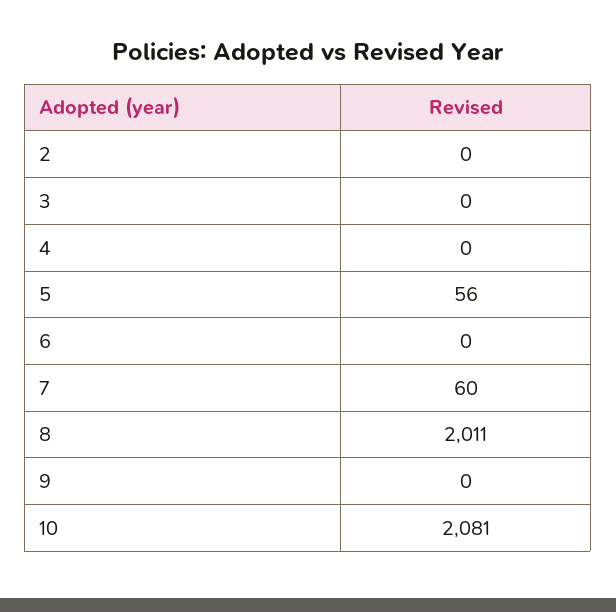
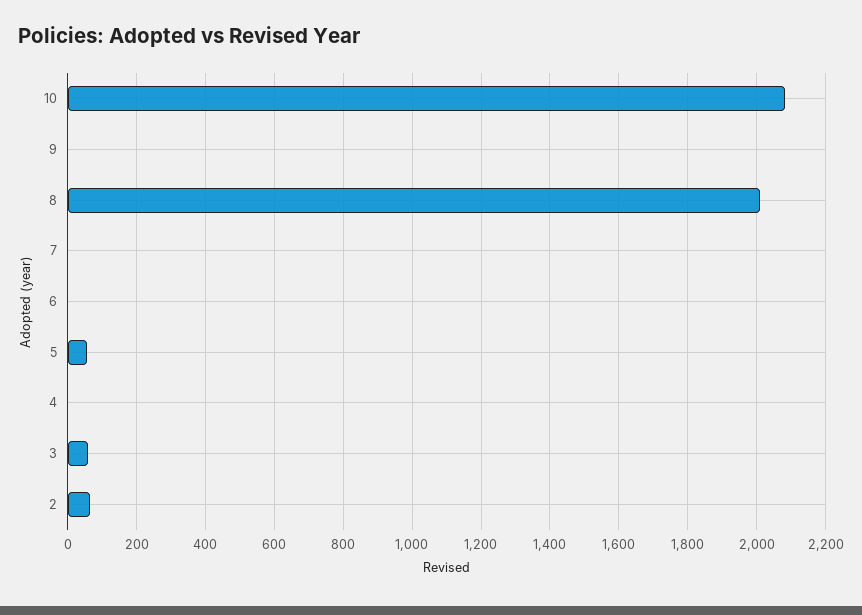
  {
-   "2": 0,
+   "2": 60,
-   "3": 0,
+   "3": 60,
    "4": 0,
    "5": 56,
    "6": 0,
-   "7": 60,
+   "7": 0,
    "8": 2011,
    "9": 0,
    "10": 2081
  }

